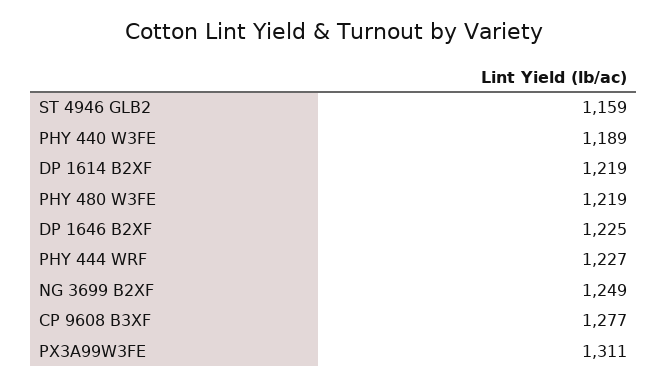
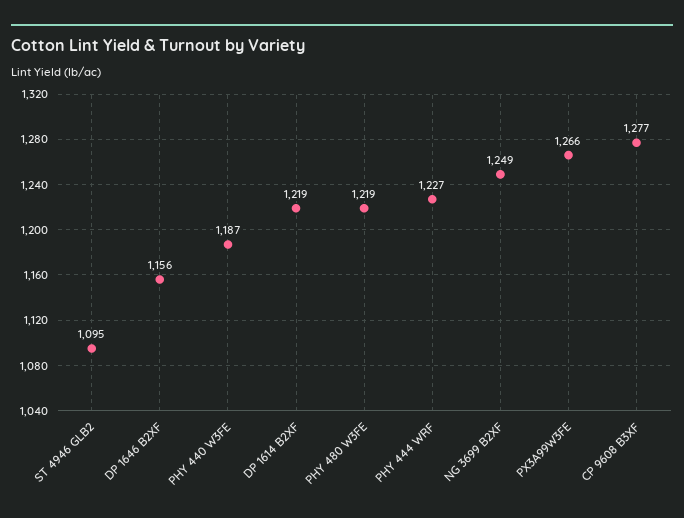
  {
-   "ST 4946 GLB2": 1159,
+   "ST 4946 GLB2": 1095,
-   "PHY 440 W3FE": 1189,
+   "PHY 440 W3FE": 1187,
    "DP 1614 B2XF": 1219,
    "PHY 480 W3FE": 1219,
-   "DP 1646 B2XF": 1225,
+   "DP 1646 B2XF": 1156,
    "PHY 444 WRF": 1227,
    "NG 3699 B2XF": 1249,
    "CP 9608 B3XF": 1277,
-   "PX3A99W3FE": 1311
+   "PX3A99W3FE": 1266
  }

